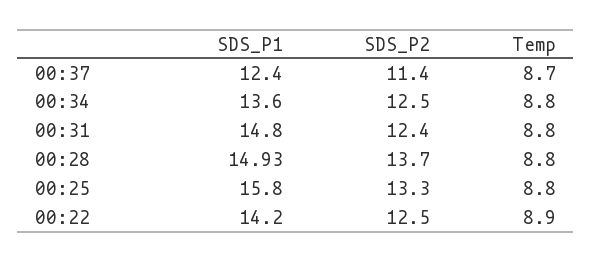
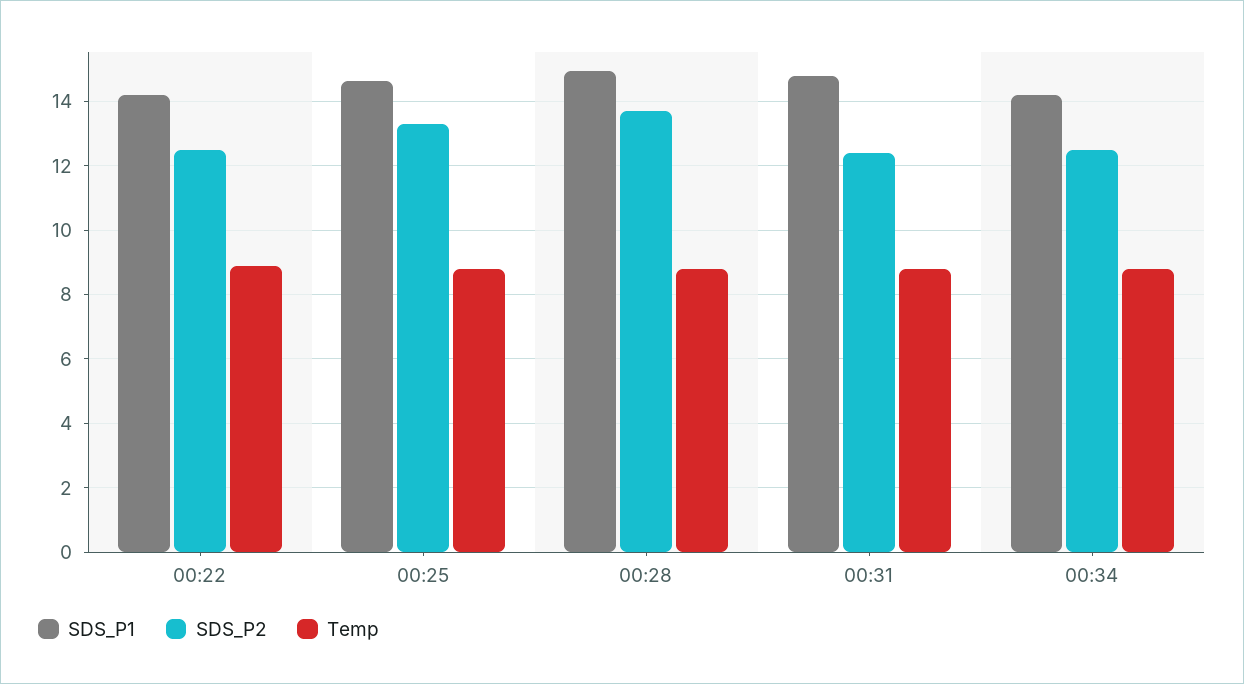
  {
    "SDS_P1": {
-     "00:37": 12.4,
-     "00:34": 13.6,
+     "00:34": 14.2,
      "00:31": 14.8,
      "00:28": 14.93,
-     "00:25": 15.8,
+     "00:25": 14.6,
      "00:22": 14.2
    },
    "SDS_P2": {
-     "00:37": 11.4,
      "00:34": 12.5,
      "00:31": 12.4,
      "00:28": 13.7,
      "00:25": 13.3,
      "00:22": 12.5
    },
    "Temp": {
-     "00:37": 8.7,
      "00:34": 8.8,
      "00:31": 8.8,
      "00:28": 8.8,
      "00:25": 8.8,
      "00:22": 8.9
    }
  }

